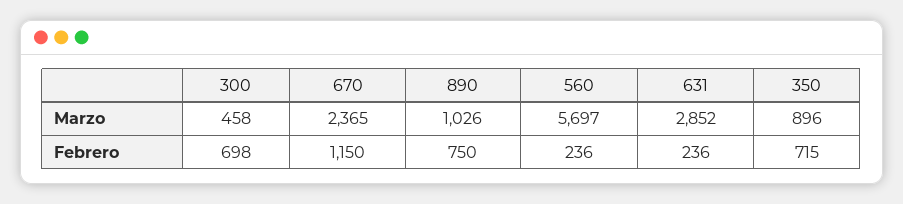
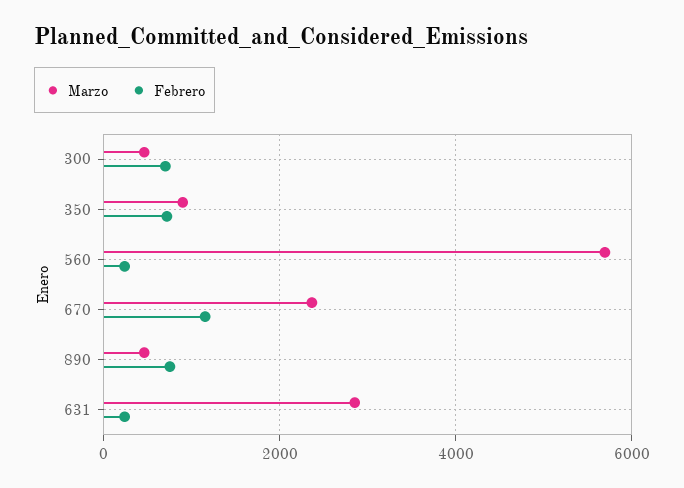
  {
    "Marzo": {
      "300": 458,
      "670": 2365,
-     "890": 1026,
+     "890": 400,
      "560": 5697,
      "631": 2852,
      "350": 896
    },
    "Febrero": {
      "300": 698,
      "670": 1150,
      "890": 750,
      "560": 236,
      "631": 236,
      "350": 715
    }
  }

